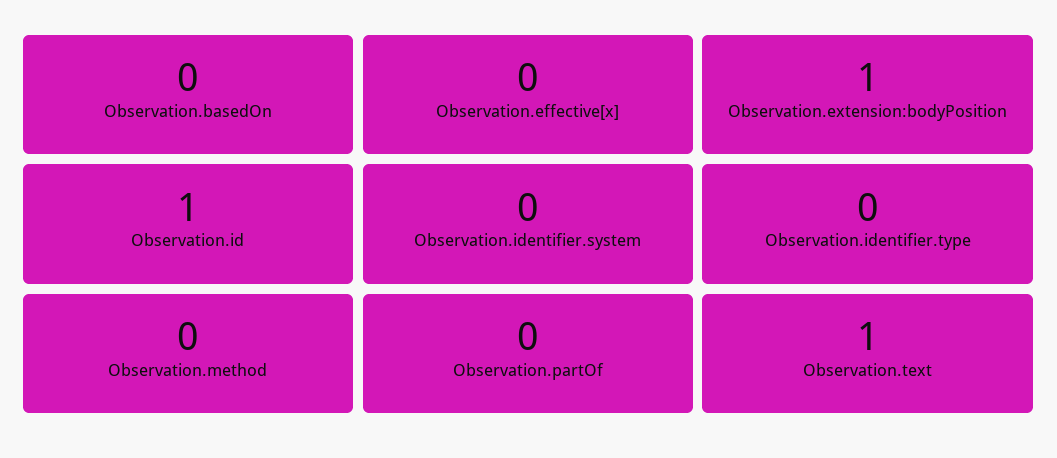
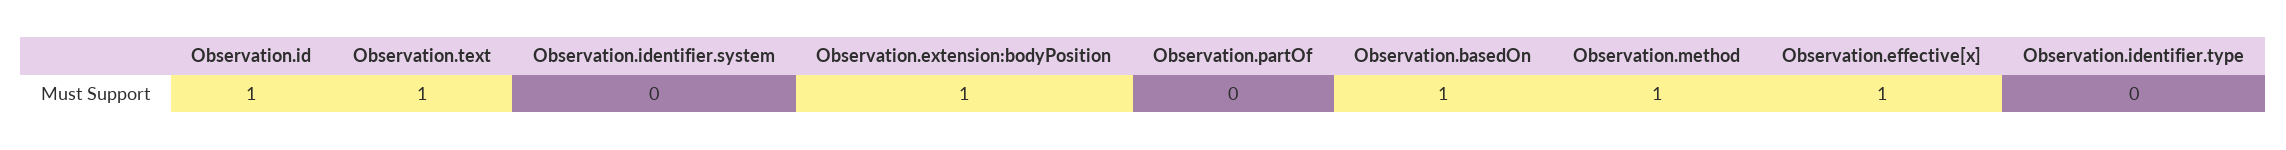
  {
-   "Observation.basedOn": 0,
+   "Observation.basedOn": 1,
-   "Observation.effective[x]": 0,
+   "Observation.effective[x]": 1,
    "Observation.extension:bodyPosition": 1,
    "Observation.id": 1,
    "Observation.identifier.system": 0,
    "Observation.identifier.type": 0,
-   "Observation.method": 0,
+   "Observation.method": 1,
    "Observation.partOf": 0,
    "Observation.text": 1
  }

